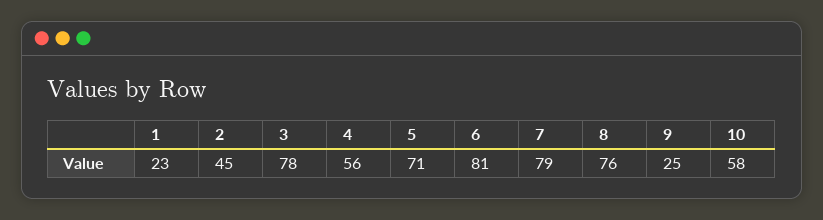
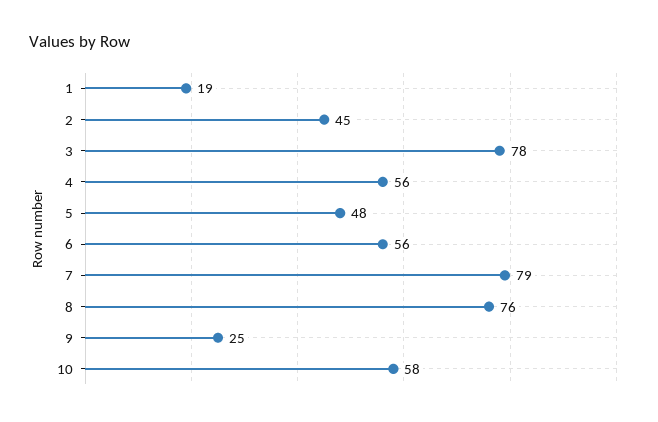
  {
-   "1": 23,
+   "1": 19,
    "2": 45,
    "3": 78,
    "4": 56,
-   "5": 71,
+   "5": 48,
-   "6": 81,
+   "6": 56,
    "7": 79,
    "8": 76,
    "9": 25,
    "10": 58
  }

